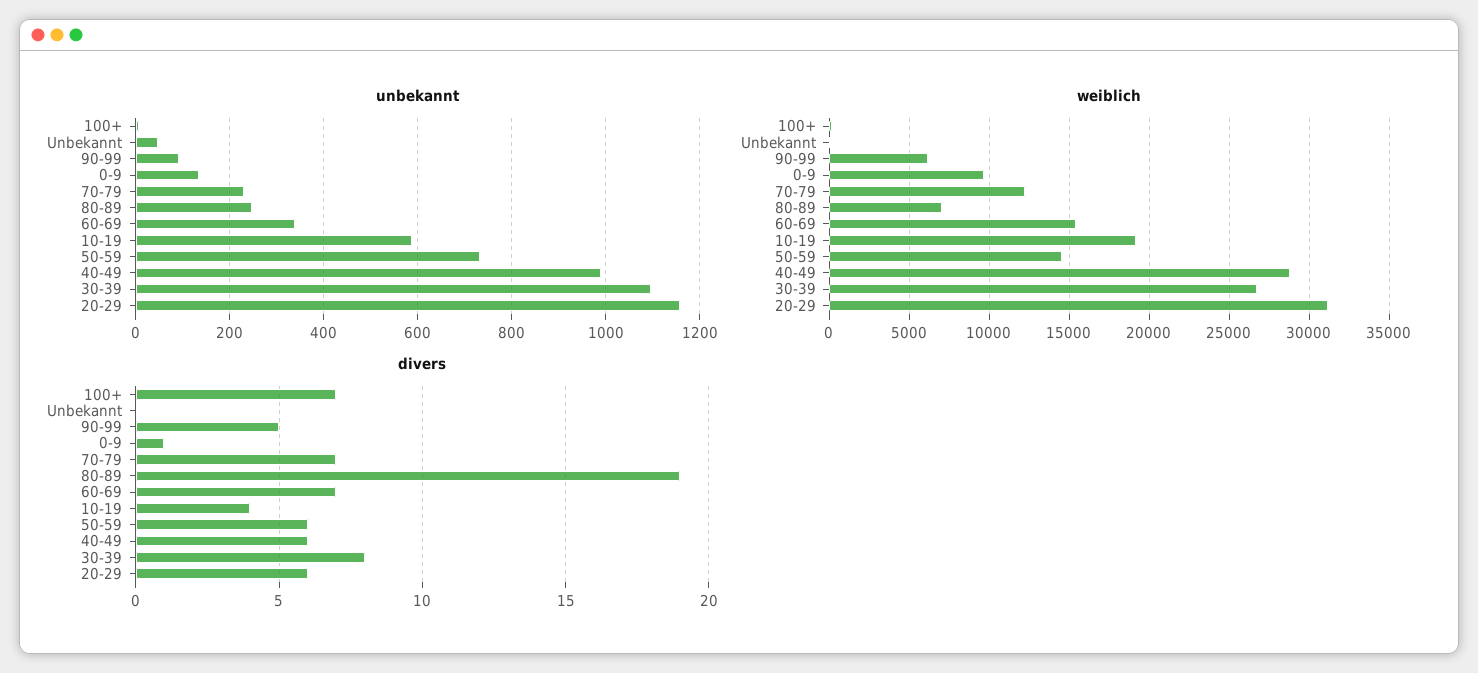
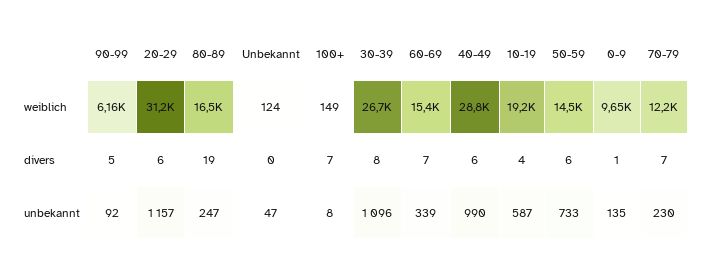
  {
    "unbekannt": {
      "100+": 8,
      "Unbekannt": 47,
      "90-99": 92,
      "0-9": 135,
      "70-79": 230,
      "80-89": 247,
      "60-69": 339,
      "10-19": 587,
      "50-59": 733,
      "40-49": 990,
      "30-39": 1096,
      "20-29": 1157
    },
    "weiblich": {
      "100+": 149,
      "Unbekannt": 124,
      "90-99": 6160,
      "0-9": 9650,
      "70-79": 12200,
-     "80-89": 7000,
+     "80-89": 16500,
      "60-69": 15400,
      "10-19": 19200,
      "50-59": 14500,
      "40-49": 28800,
      "30-39": 26700,
      "20-29": 31200
    },
    "divers": {
      "100+": 7,
      "Unbekannt": 0,
      "90-99": 5,
      "0-9": 1,
      "70-79": 7,
      "80-89": 19,
      "60-69": 7,
      "10-19": 4,
      "50-59": 6,
      "40-49": 6,
      "30-39": 8,
      "20-29": 6
    }
  }

